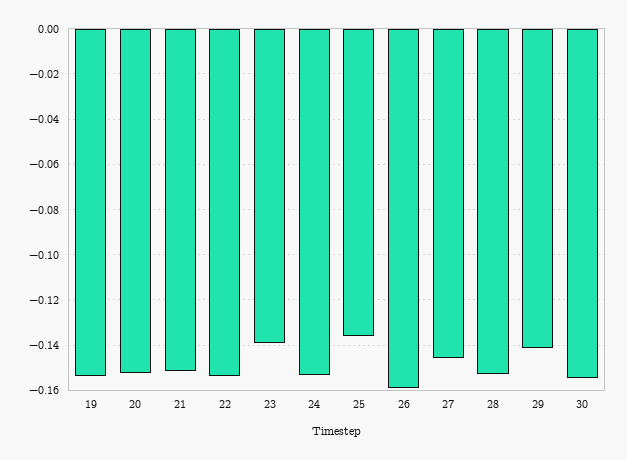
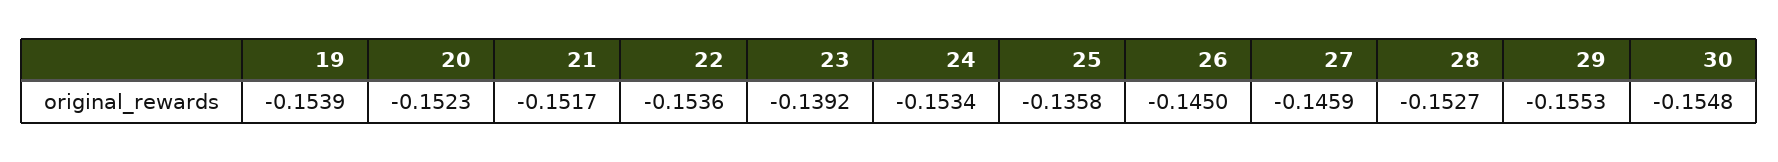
  {
    "19": -0.1539,
    "20": -0.1523,
    "21": -0.1517,
    "22": -0.1536,
    "23": -0.1392,
    "24": -0.1534,
    "25": -0.1358,
-   "26": -0.16,
+   "26": -0.145,
    "27": -0.1459,
    "28": -0.1527,
-   "29": -0.14,
+   "29": -0.1553,
    "30": -0.1548
  }

